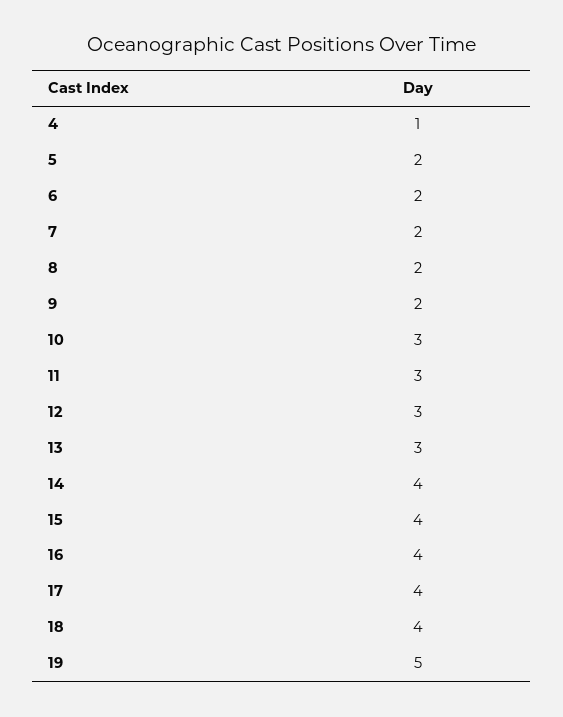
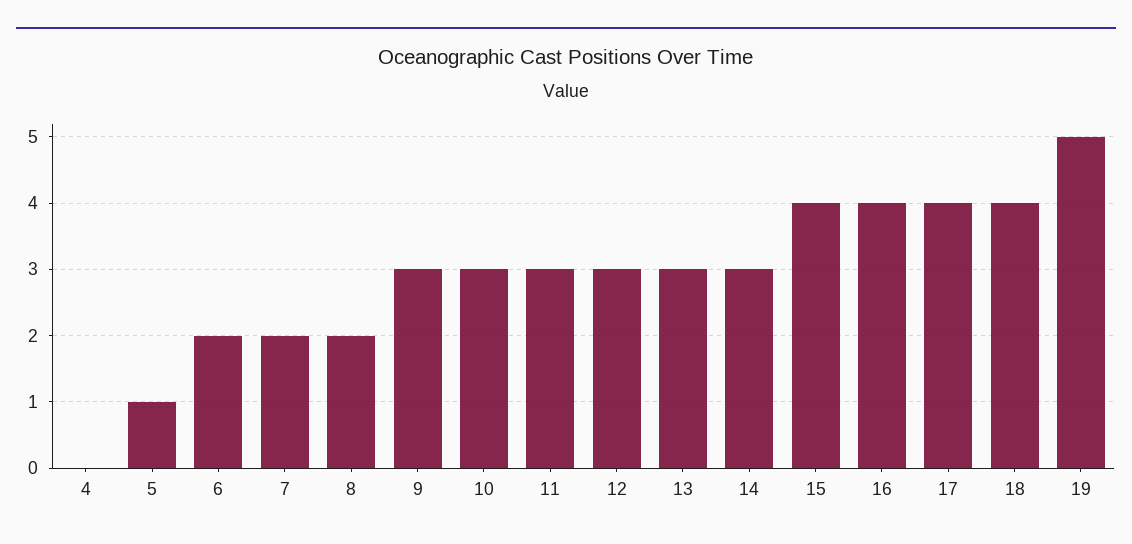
  {
-   "4": 1,
+   "4": 0,
-   "5": 2,
+   "5": 1,
    "6": 2,
    "7": 2,
    "8": 2,
-   "9": 2,
+   "9": 3,
    "10": 3,
    "11": 3,
    "12": 3,
    "13": 3,
-   "14": 4,
+   "14": 3,
    "15": 4,
    "16": 4,
    "17": 4,
    "18": 4,
    "19": 5
  }

